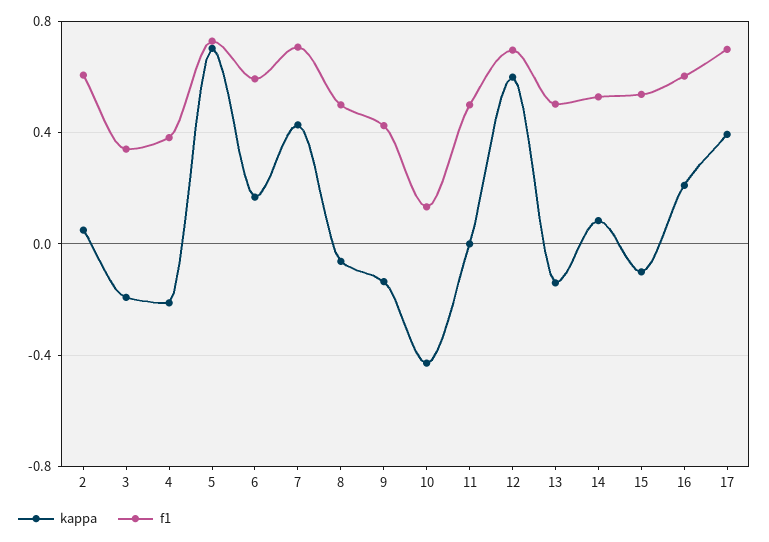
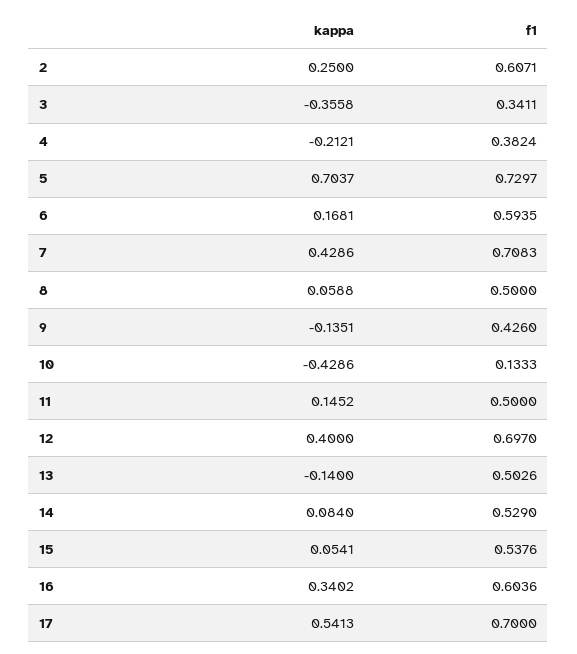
  {
    "kappa": {
-     "2": 0.05,
+     "2": 0.25,
-     "3": -0.2,
+     "3": -0.3558,
      "4": -0.2121,
      "5": 0.7037,
      "6": 0.1681,
      "7": 0.4286,
-     "8": -0.05,
+     "8": 0.0588,
      "9": -0.1351,
      "10": -0.4286,
-     "11": 0,
+     "11": 0.1452,
-     "12": 0.6,
+     "12": 0.4,
      "13": -0.14,
      "14": 0.084,
-     "15": -0.1,
+     "15": 0.0541,
-     "16": 0.2,
+     "16": 0.3402,
-     "17": 0.4
+     "17": 0.5413
    },
    "f1": {
      "2": 0.6071,
      "3": 0.3411,
      "4": 0.3824,
      "5": 0.7297,
      "6": 0.5935,
      "7": 0.7083,
      "8": 0.5,
      "9": 0.426,
      "10": 0.1333,
      "11": 0.5,
      "12": 0.697,
      "13": 0.5026,
      "14": 0.529,
      "15": 0.5376,
      "16": 0.6036,
      "17": 0.7
    }
  }

